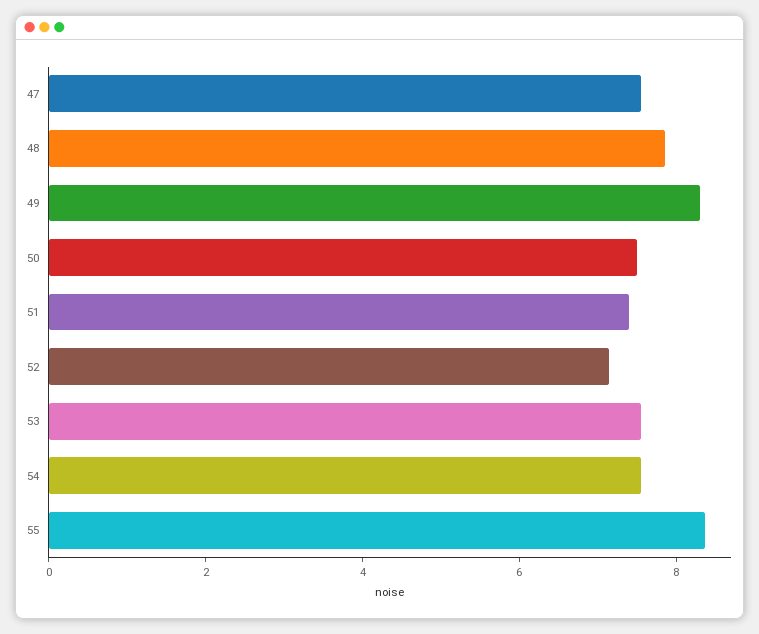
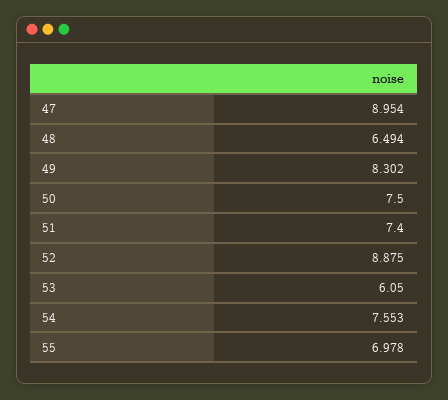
  {
-   "47": 7.5,
+   "47": 8.954,
-   "48": 8,
+   "48": 6.494,
    "49": 8.302,
    "50": 7.5,
    "51": 7.4,
-   "52": 7,
+   "52": 8.875,
-   "53": 7.5,
+   "53": 6.05,
    "54": 7.553,
-   "55": 8.5
+   "55": 6.978
  }

